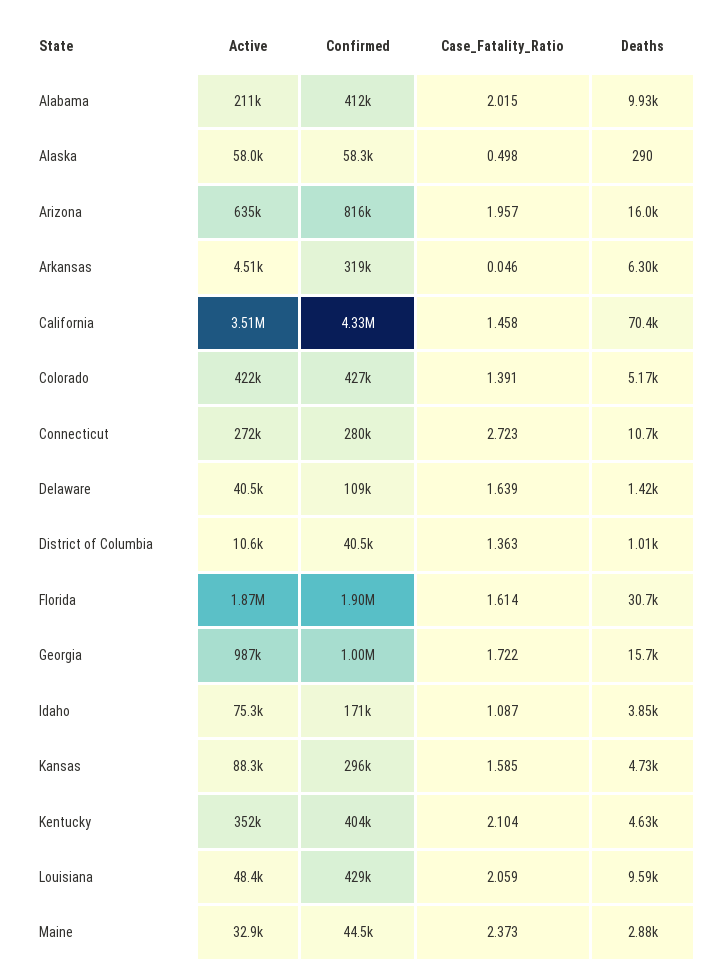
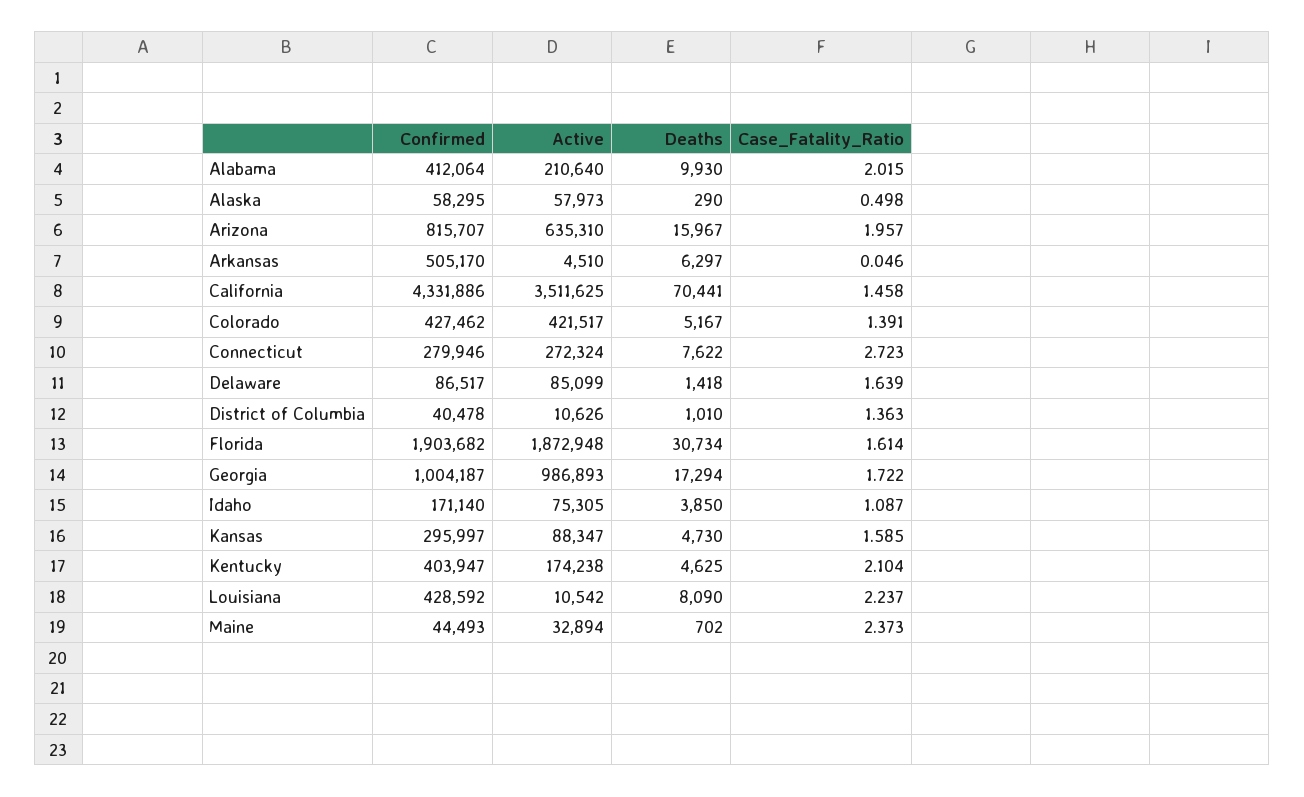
  {
    "Active": {
      "Alabama": 210640,
      "Alaska": 57973,
      "Arizona": 635310,
      "Arkansas": 4510,
      "California": 3511625,
      "Colorado": 421517,
      "Connecticut": 272324,
-     "Delaware": 40500,
+     "Delaware": 85099,
      "District of Columbia": 10626,
      "Florida": 1872948,
      "Georgia": 986893,
      "Idaho": 75305,
      "Kansas": 88347,
-     "Kentucky": 352000,
+     "Kentucky": 174238,
-     "Louisiana": 48400,
+     "Louisiana": 10542,
      "Maine": 32894
    },
    "Confirmed": {
      "Alabama": 412064,
      "Alaska": 58295,
      "Arizona": 815707,
-     "Arkansas": 319000,
+     "Arkansas": 505170,
      "California": 4331886,
      "Colorado": 427462,
      "Connecticut": 279946,
-     "Delaware": 109000,
+     "Delaware": 86517,
      "District of Columbia": 40478,
      "Florida": 1903682,
      "Georgia": 1004187,
      "Idaho": 171140,
      "Kansas": 295997,
      "Kentucky": 403947,
      "Louisiana": 428592,
      "Maine": 44493
    },
    "Case_Fatality_Ratio": {
      "Alabama": 2.015,
      "Alaska": 0.498,
      "Arizona": 1.957,
      "Arkansas": 0.046,
      "California": 1.458,
      "Colorado": 1.391,
      "Connecticut": 2.723,
      "Delaware": 1.639,
      "District of Columbia": 1.363,
      "Florida": 1.614,
      "Georgia": 1.722,
      "Idaho": 1.087,
      "Kansas": 1.585,
      "Kentucky": 2.104,
-     "Louisiana": 2.059,
+     "Louisiana": 2.237,
      "Maine": 2.373
    },
    "Deaths": {
      "Alabama": 9930,
      "Alaska": 290,
      "Arizona": 15967,
      "Arkansas": 6297,
      "California": 70441,
      "Colorado": 5167,
-     "Connecticut": 10700,
+     "Connecticut": 7622,
      "Delaware": 1418,
      "District of Columbia": 1010,
      "Florida": 30734,
-     "Georgia": 15700,
+     "Georgia": 17294,
      "Idaho": 3850,
      "Kansas": 4730,
      "Kentucky": 4625,
-     "Louisiana": 9590,
+     "Louisiana": 8090,
-     "Maine": 2880
+     "Maine": 702
    }
  }

